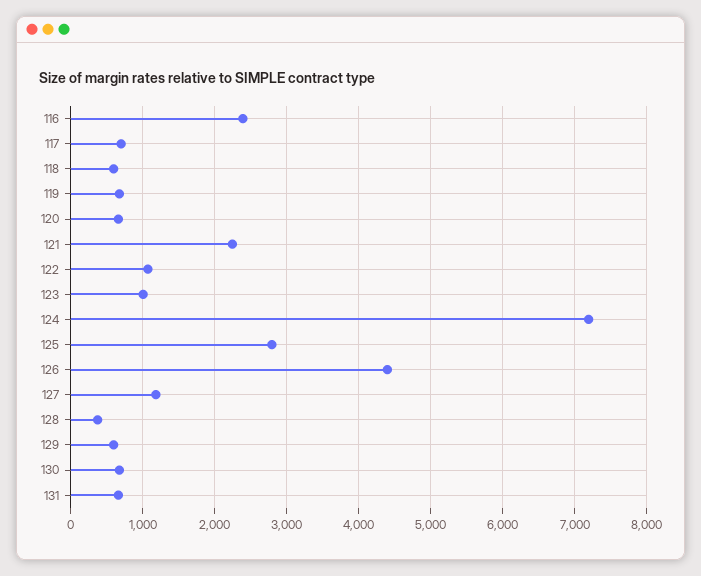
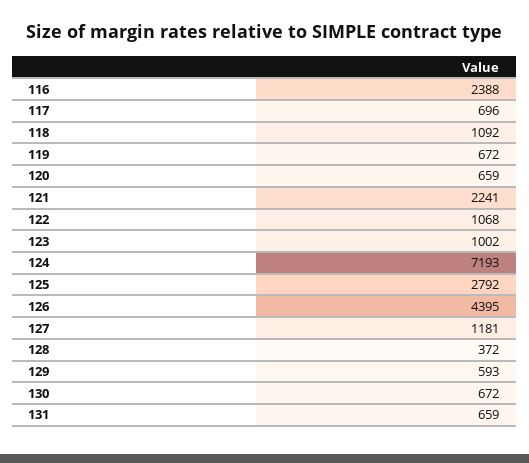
  {
    "116": 2388,
    "117": 696,
-   "118": 600,
+   "118": 1092,
    "119": 672,
    "120": 659,
    "121": 2241,
    "122": 1068,
    "123": 1002,
    "124": 7193,
    "125": 2792,
    "126": 4395,
    "127": 1181,
    "128": 372,
    "129": 593,
    "130": 672,
    "131": 659
  }

